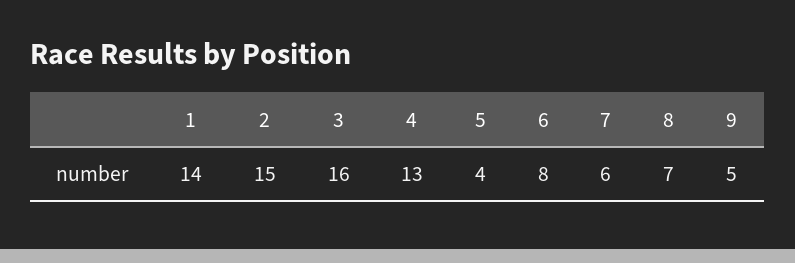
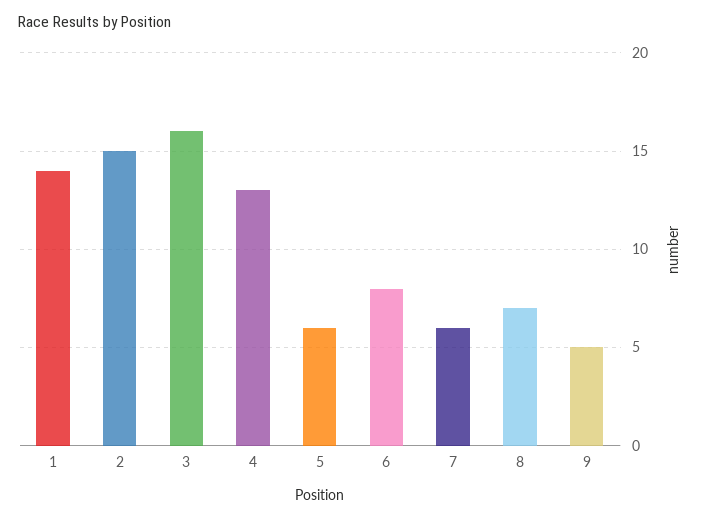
  {
    "1": 14,
    "2": 15,
    "3": 16,
    "4": 13,
-   "5": 4,
+   "5": 6,
    "6": 8,
    "7": 6,
    "8": 7,
    "9": 5
  }

